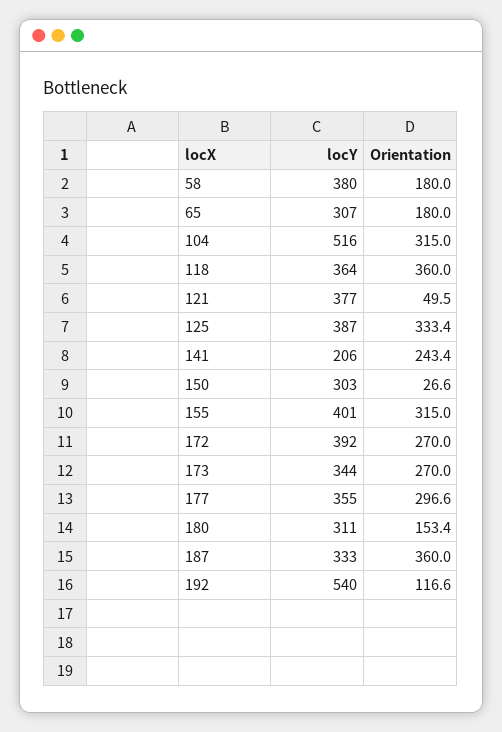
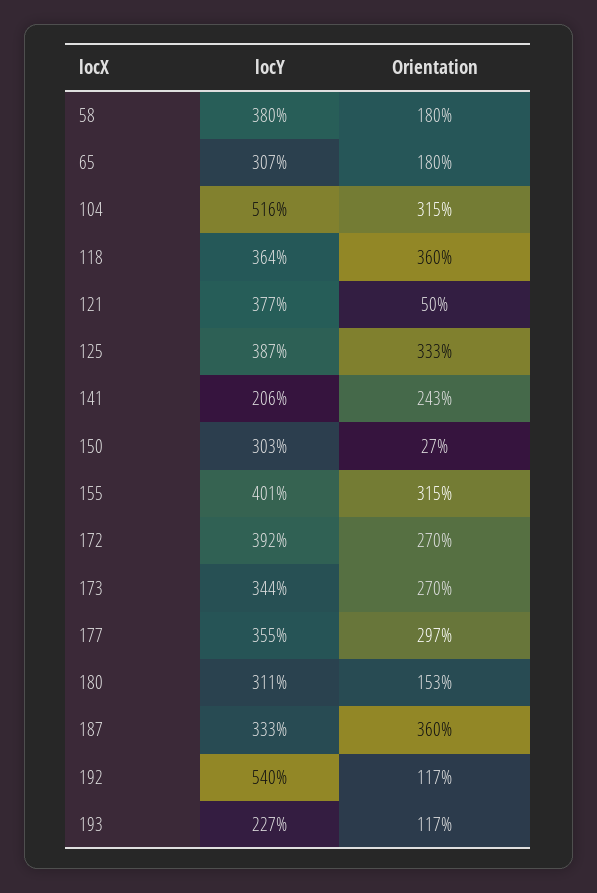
  {
    "locY": {
      "58": 380,
      "65": 307,
      "104": 516,
      "118": 364,
      "121": 377,
      "125": 387,
      "141": 206,
      "150": 303,
      "155": 401,
      "172": 392,
      "173": 344,
      "177": 355,
      "180": 311,
      "187": 333,
-     "192": 540
+     "192": 540,
+     "193": 227
    },
    "Orientation": {
      "58": 180,
      "65": 180,
      "104": 315,
      "118": 360,
      "121": 49.5,
      "125": 333.4,
      "141": 243.4,
      "150": 26.6,
      "155": 315,
      "172": 270,
      "173": 270,
      "177": 296.6,
      "180": 153.4,
      "187": 360,
-     "192": 116.6
+     "192": 116.6,
+     "193": 117
    }
  }

